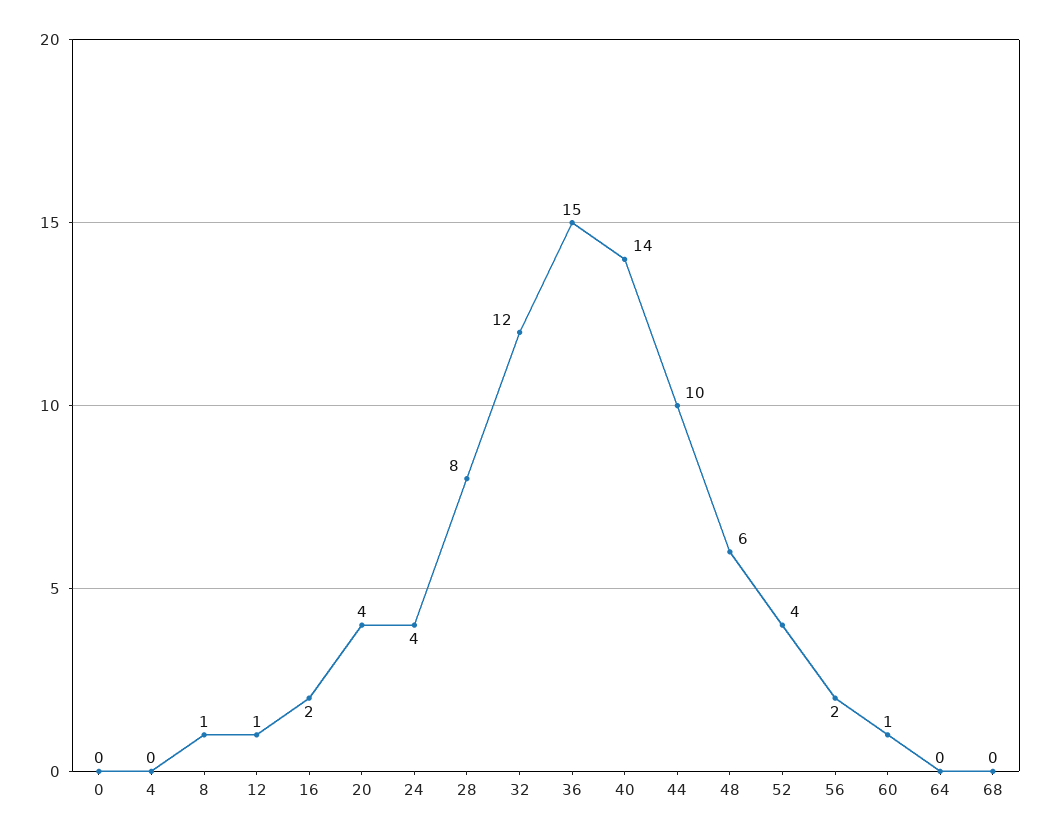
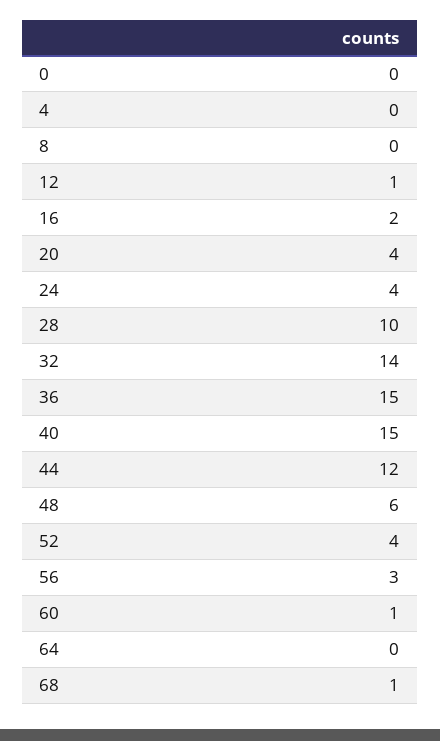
  {
    "0": 0,
    "4": 0,
-   "8": 1,
+   "8": 0,
    "12": 1,
    "16": 2,
    "20": 4,
    "24": 4,
-   "28": 8,
+   "28": 10,
-   "32": 12,
+   "32": 14,
    "36": 15,
-   "40": 14,
+   "40": 15,
-   "44": 10,
+   "44": 12,
    "48": 6,
    "52": 4,
-   "56": 2,
+   "56": 3,
    "60": 1,
    "64": 0,
-   "68": 0
+   "68": 1
  }

